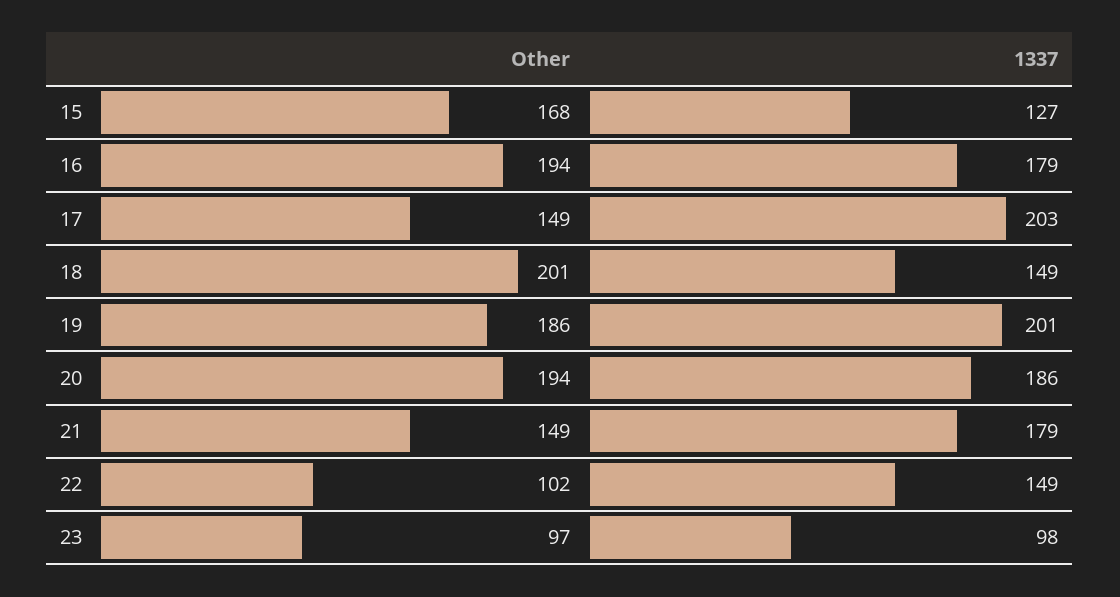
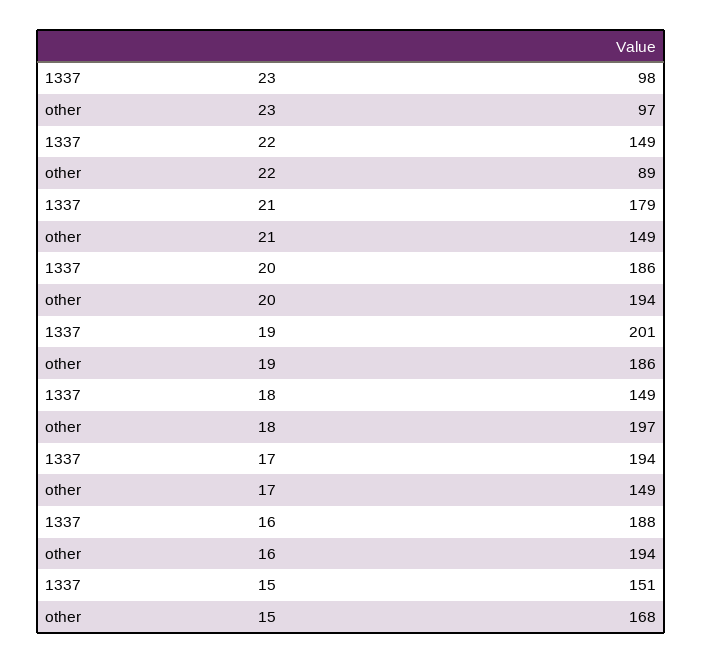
  {
    "Other": {
      "15": 168,
      "16": 194,
      "17": 149,
-     "18": 201,
+     "18": 197,
      "19": 186,
      "20": 194,
      "21": 149,
-     "22": 102,
+     "22": 89,
      "23": 97
    },
    "1337": {
-     "15": 127,
+     "15": 151,
-     "16": 179,
+     "16": 188,
-     "17": 203,
+     "17": 194,
      "18": 149,
      "19": 201,
      "20": 186,
      "21": 179,
      "22": 149,
      "23": 98
    }
  }

